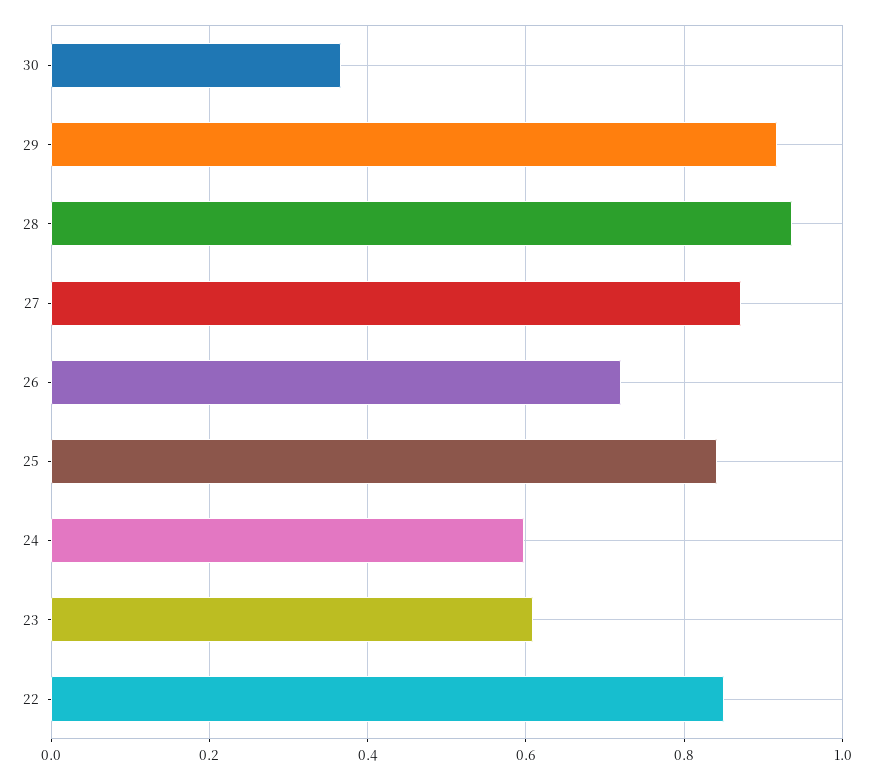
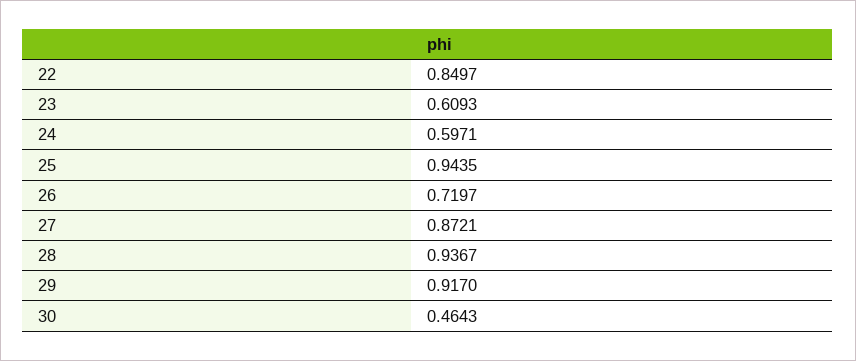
  {
-   "30": 0.36,
+   "30": 0.4643,
    "29": 0.917,
    "28": 0.9367,
    "27": 0.8721,
    "26": 0.7197,
-   "25": 0.84,
+   "25": 0.9435,
    "24": 0.5971,
    "23": 0.6093,
    "22": 0.8497
  }

